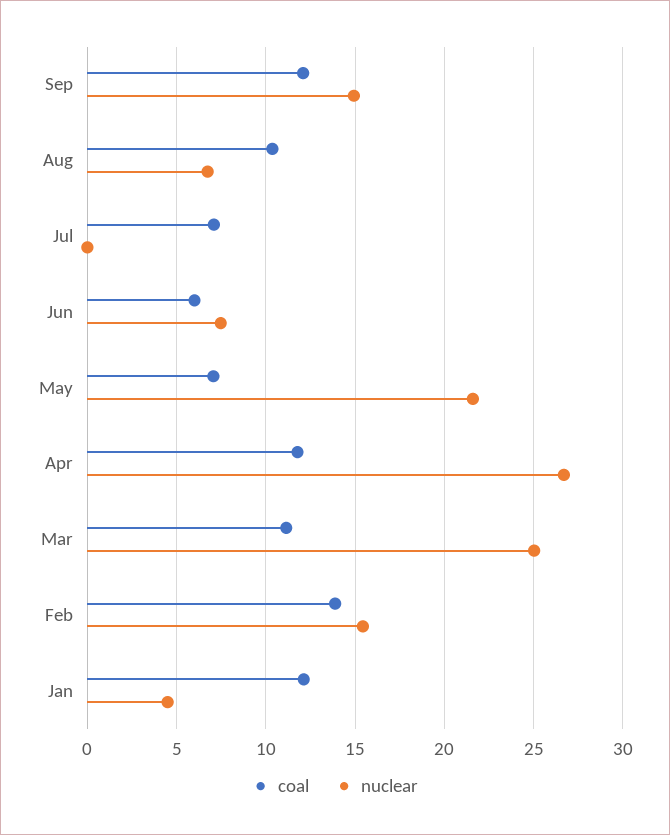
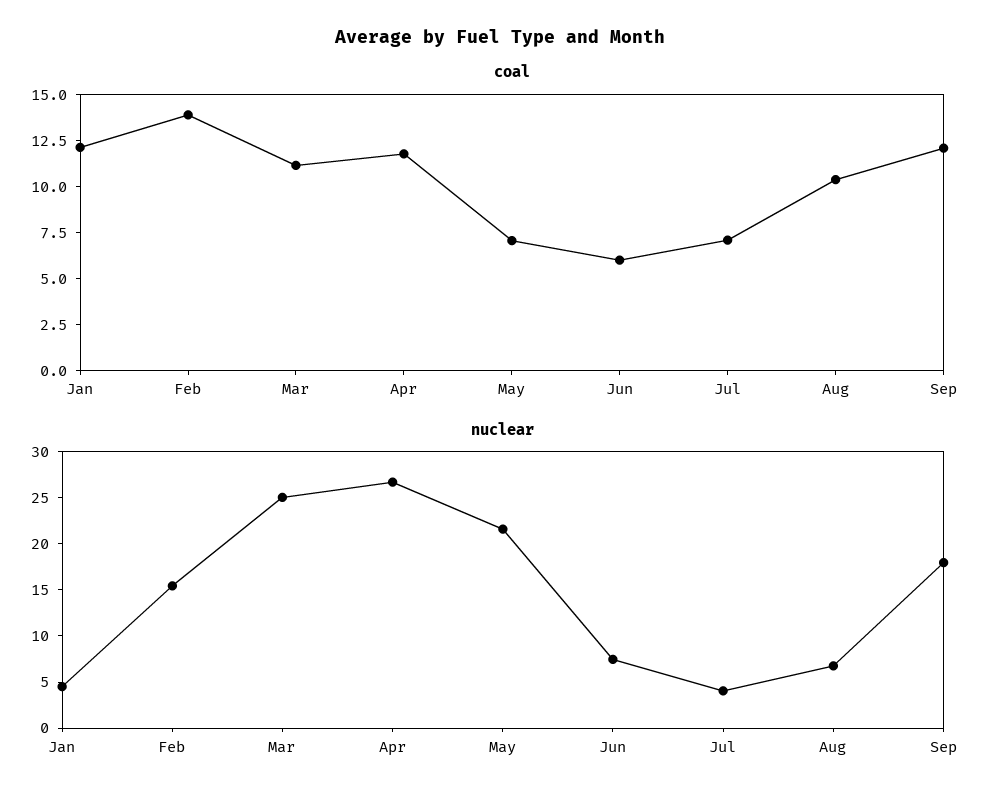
  {
    "coal": {
      "Sep": 12,
      "Aug": 10.5,
      "Jul": 7,
      "Jun": 6,
      "May": 7,
      "Apr": 12,
      "Mar": 11,
      "Feb": 14,
      "Jan": 12
    },
    "nuclear": {
-     "Sep": 15,
+     "Sep": 18,
      "Aug": 6.5,
-     "Jul": 0,
+     "Jul": 4,
      "Jun": 7.5,
      "May": 21.5,
      "Apr": 26.5,
      "Mar": 25,
      "Feb": 15.5,
      "Jan": 4.5
    }
  }

